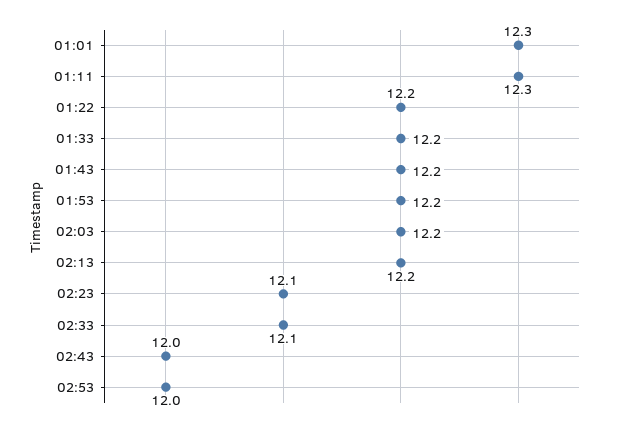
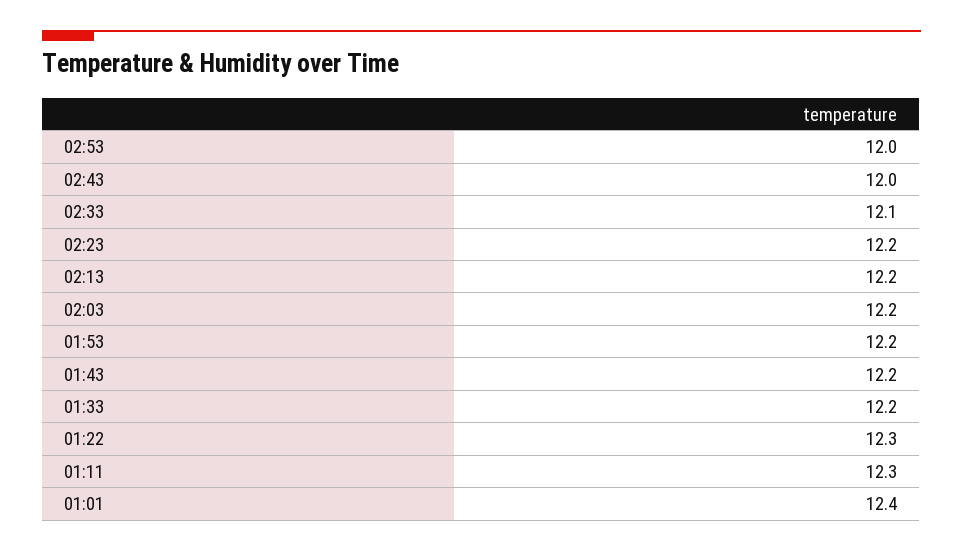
  {
-   "01:01": 12.3,
+   "01:01": 12.4,
    "01:11": 12.3,
-   "01:22": 12.2,
+   "01:22": 12.3,
    "01:33": 12.2,
    "01:43": 12.2,
    "01:53": 12.2,
    "02:03": 12.2,
    "02:13": 12.2,
-   "02:23": 12.1,
+   "02:23": 12.2,
    "02:33": 12.1,
    "02:43": 12,
    "02:53": 12
  }

